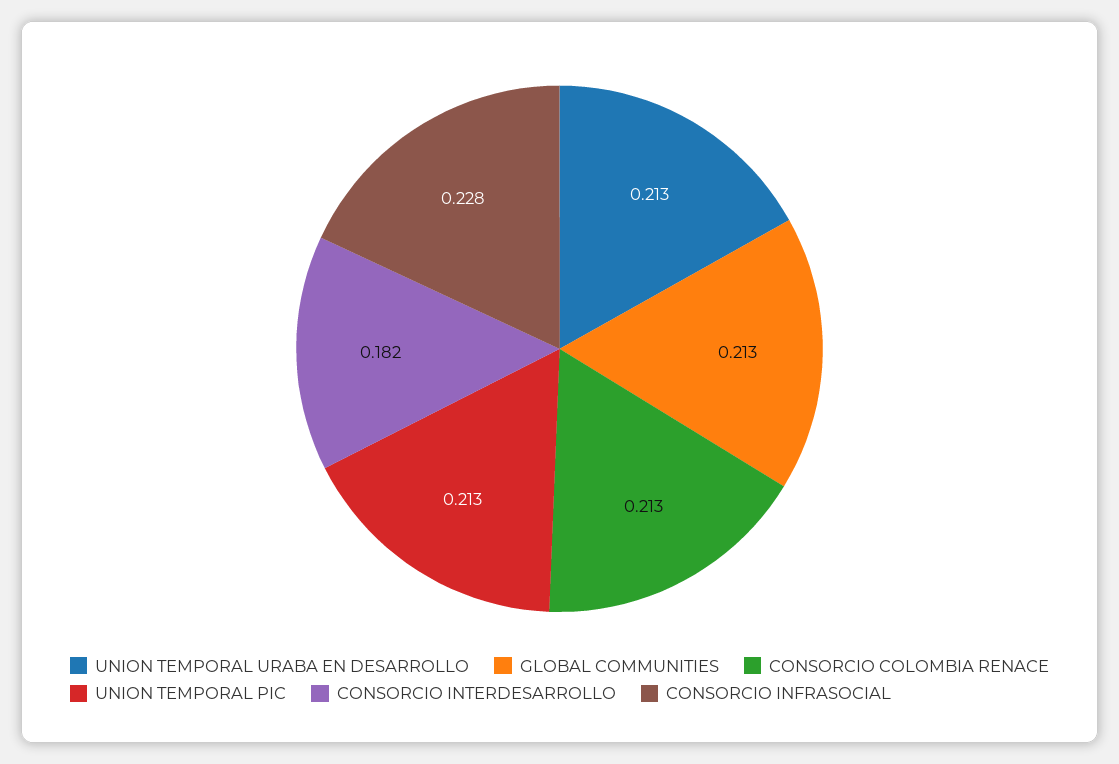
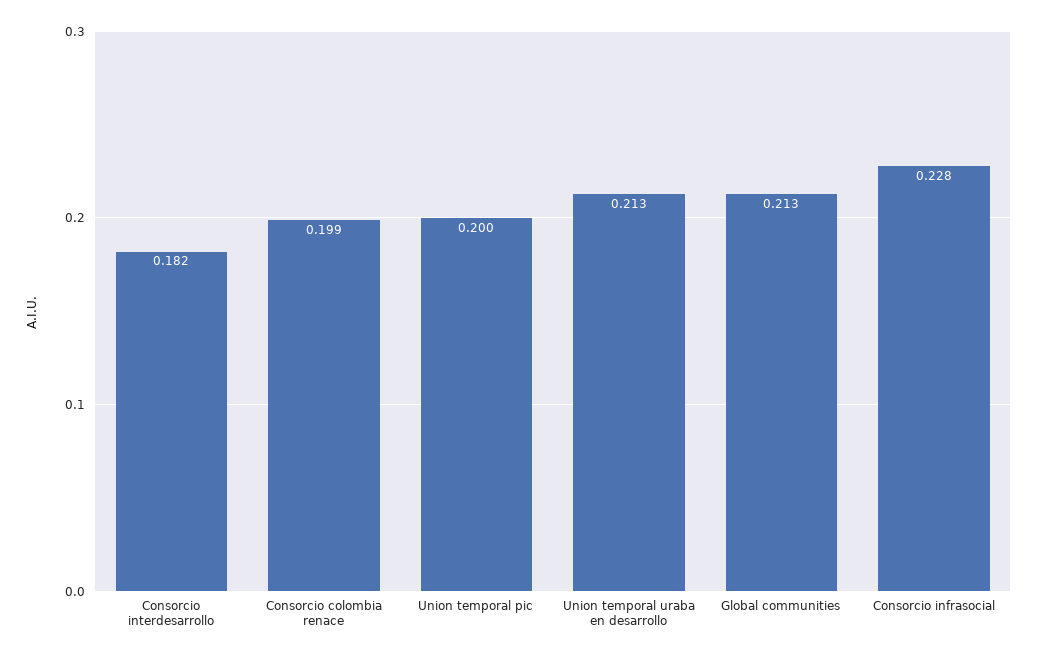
  {
    "UNION TEMPORAL URABA EN DESARROLLO": 0.213,
    "GLOBAL COMMUNITIES": 0.213,
-   "CONSORCIO COLOMBIA RENACE": 0.213,
+   "CONSORCIO COLOMBIA RENACE": 0.199,
-   "UNION TEMPORAL PIC": 0.213,
+   "UNION TEMPORAL PIC": 0.2,
    "CONSORCIO INTERDESARROLLO": 0.182,
    "CONSORCIO INFRASOCIAL": 0.228
  }

